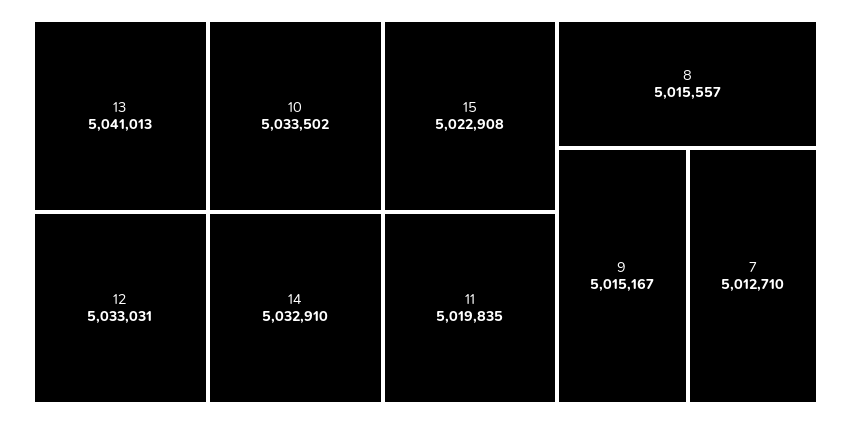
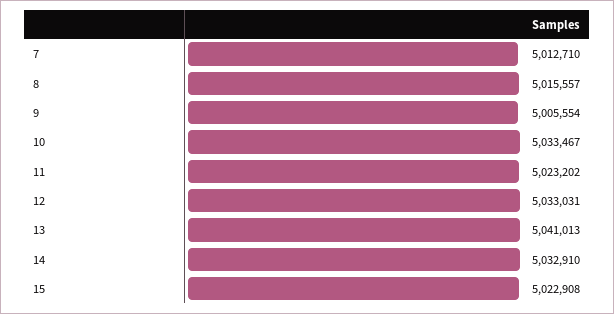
  {
    "13": 5041013,
-   "10": 5033502,
+   "10": 5033467,
    "12": 5033031,
    "14": 5032910,
    "15": 5022908,
-   "11": 5019835,
+   "11": 5023202,
    "8": 5015557,
-   "9": 5015167,
+   "9": 5005554,
    "7": 5012710
  }

